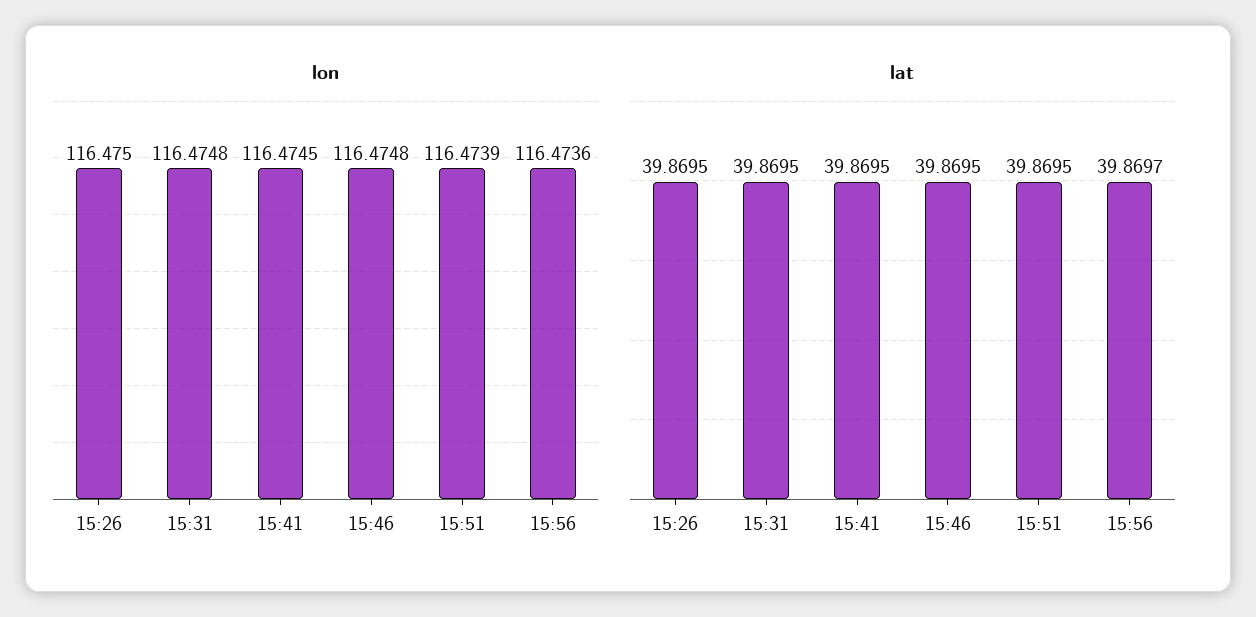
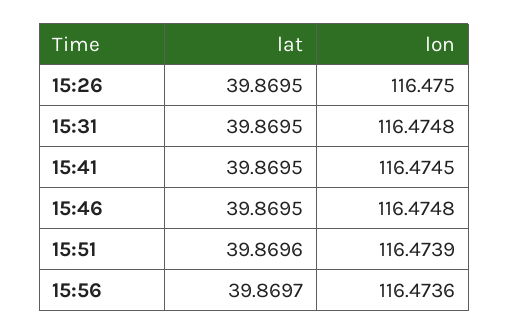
  {
    "lon": {
      "15:26": 116.475,
      "15:31": 116.4748,
      "15:41": 116.4745,
      "15:46": 116.4748,
      "15:51": 116.4739,
      "15:56": 116.4736
    },
    "lat": {
      "15:26": 39.8695,
      "15:31": 39.8695,
      "15:41": 39.8695,
      "15:46": 39.8695,
-     "15:51": 39.8695,
+     "15:51": 39.8696,
      "15:56": 39.8697
    }
  }

